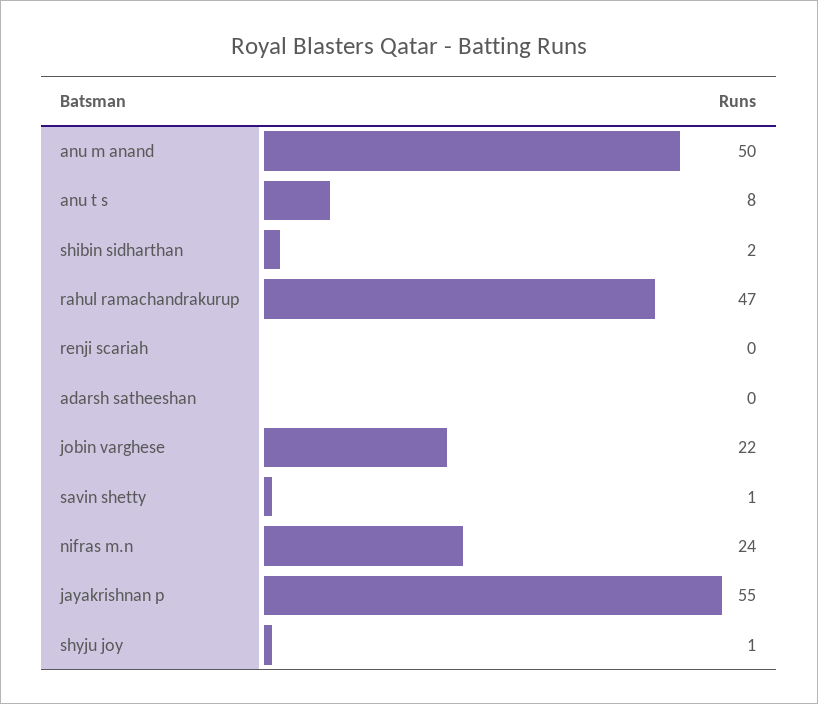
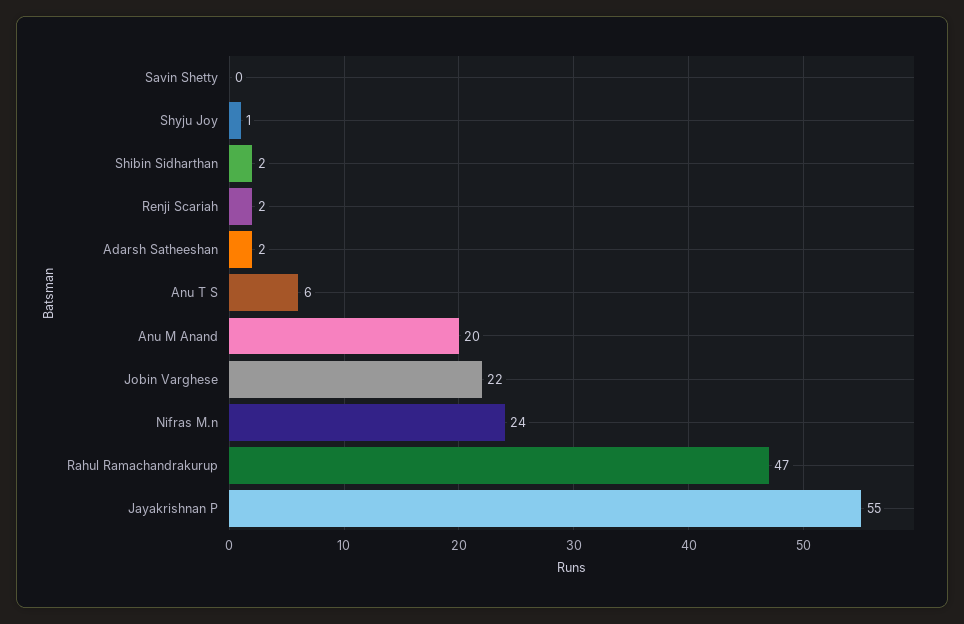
  {
-   "anu m anand": 50,
+   "anu m anand": 20,
-   "anu t s": 8,
+   "anu t s": 6,
    "shibin sidharthan": 2,
    "rahul ramachandrakurup": 47,
-   "renji scariah": 0,
+   "renji scariah": 2,
-   "adarsh satheeshan": 0,
+   "adarsh satheeshan": 2,
    "jobin varghese": 22,
-   "savin shetty": 1,
+   "savin shetty": 0,
    "nifras m.n": 24,
    "jayakrishnan p": 55,
    "shyju joy": 1
  }

